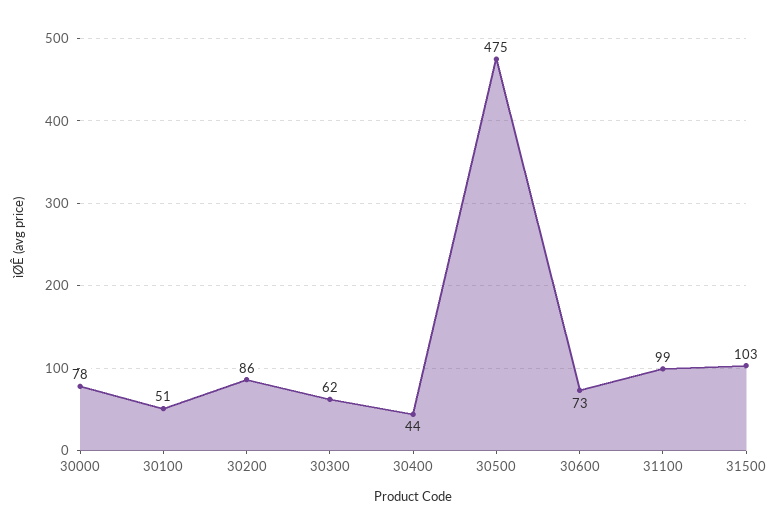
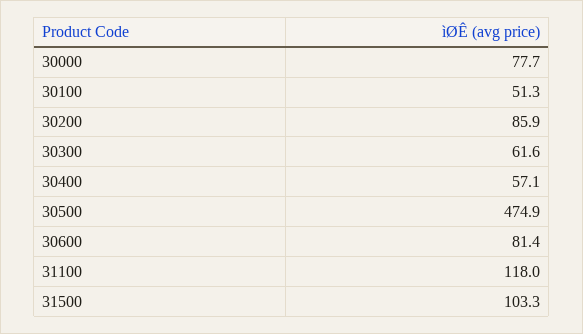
  {
    "30000": 77.7,
    "30100": 51.3,
    "30200": 85.9,
    "30300": 61.6,
-   "30400": 44,
+   "30400": 57.1,
    "30500": 474.9,
-   "30600": 73,
+   "30600": 81.4,
-   "31100": 99,
+   "31100": 118,
    "31500": 103.3
  }

